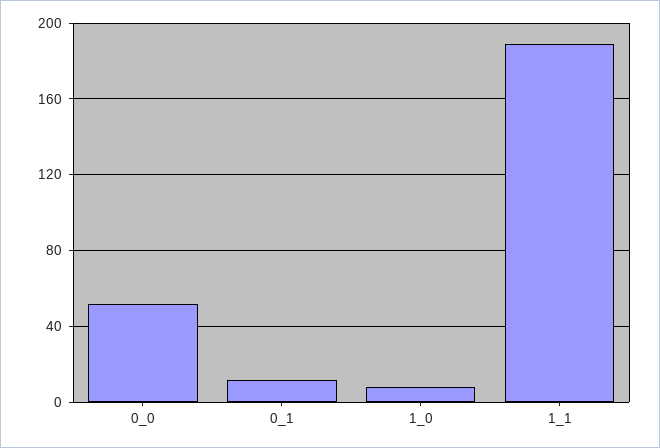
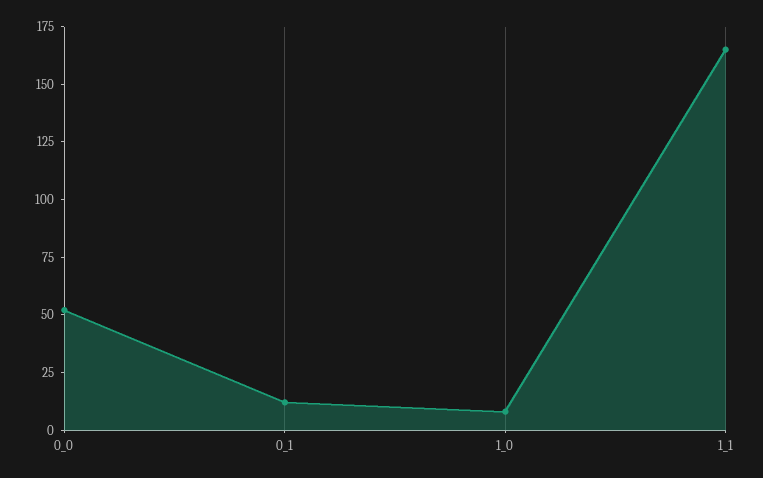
  {
    "0_0": 50,
    "0_1": 10,
    "1_0": 10,
-   "1_1": 190
+   "1_1": 165
  }

